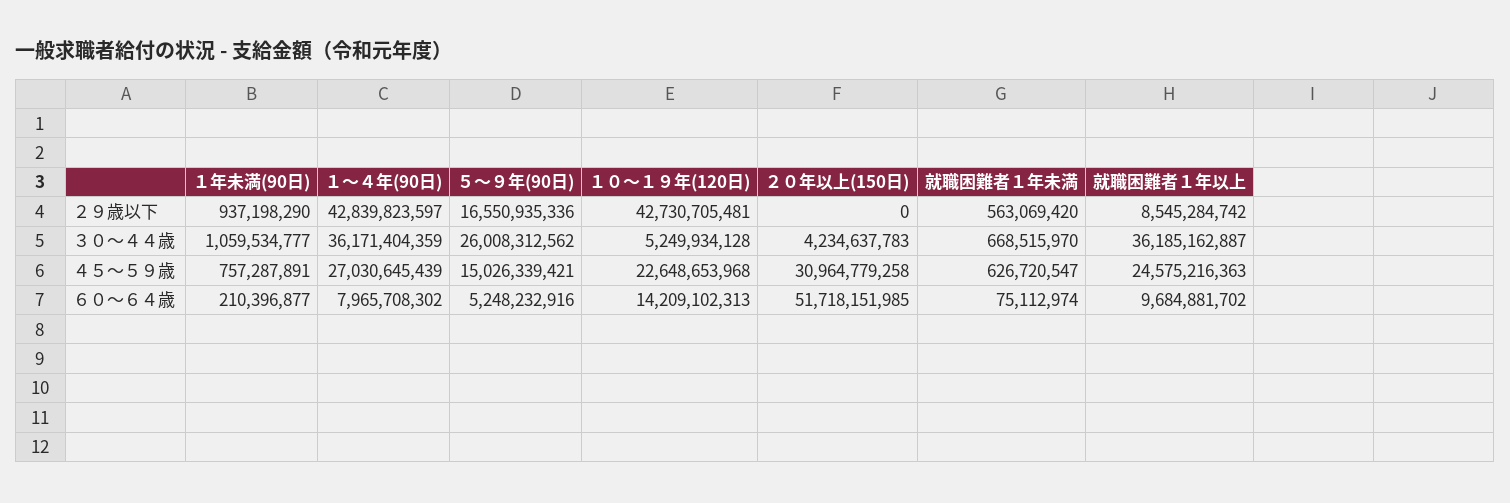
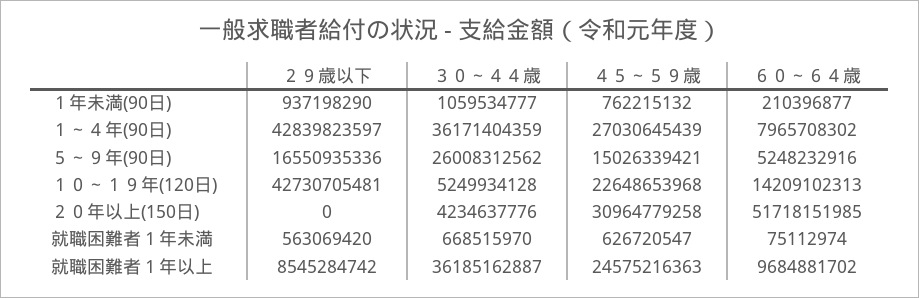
  {
    "１年未満(90日)": {
      "２９歳以下": 937198290,
      "３０～４４歳": 1059534777,
-     "４５～５９歳": 757287891,
+     "４５～５９歳": 762215132,
      "６０～６４歳": 210396877
    },
    "１～４年(90日)": {
      "２９歳以下": 42839823597,
      "３０～４４歳": 36171404359,
      "４５～５９歳": 27030645439,
      "６０～６４歳": 7965708302
    },
    "５～９年(90日)": {
      "２９歳以下": 16550935336,
      "３０～４４歳": 26008312562,
      "４５～５９歳": 15026339421,
      "６０～６４歳": 5248232916
    },
    "１０～１９年(120日)": {
      "２９歳以下": 42730705481,
      "３０～４４歳": 5249934128,
      "４５～５９歳": 22648653968,
      "６０～６４歳": 14209102313
    },
    "２０年以上(150日)": {
      "２９歳以下": 0,
-     "３０～４４歳": 4234637783,
+     "３０～４４歳": 4234637776,
      "４５～５９歳": 30964779258,
      "６０～６４歳": 51718151985
    },
    "就職困難者１年未満": {
      "２９歳以下": 563069420,
      "３０～４４歳": 668515970,
      "４５～５９歳": 626720547,
      "６０～６４歳": 75112974
    },
    "就職困難者１年以上": {
      "２９歳以下": 8545284742,
      "３０～４４歳": 36185162887,
      "４５～５９歳": 24575216363,
      "６０～６４歳": 9684881702
    }
  }

